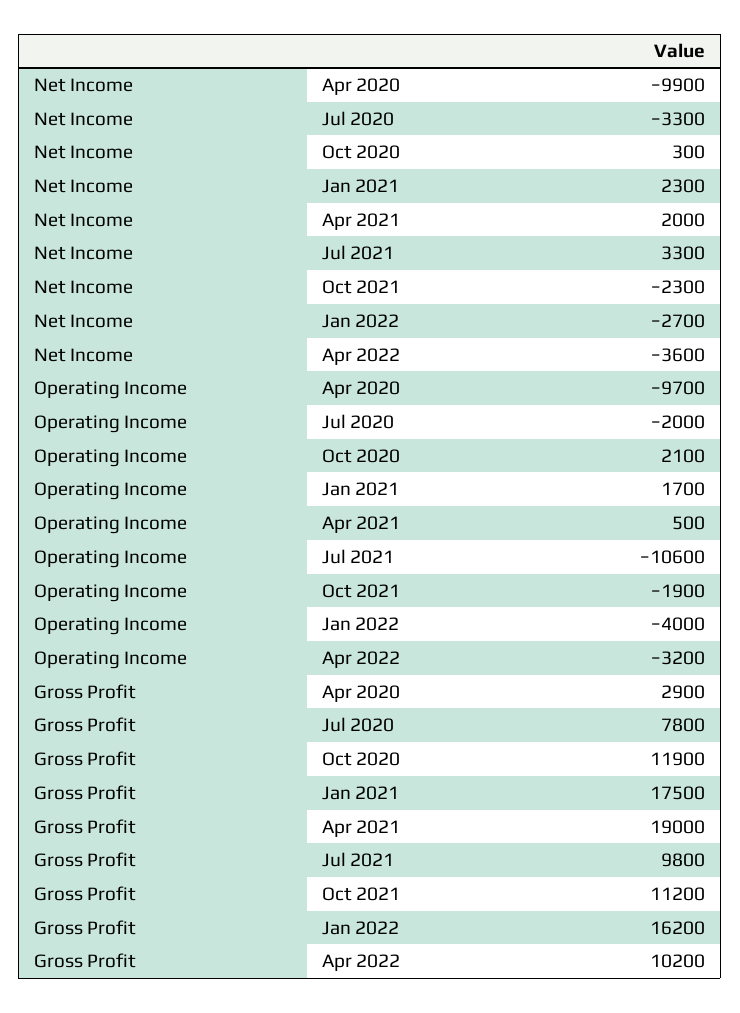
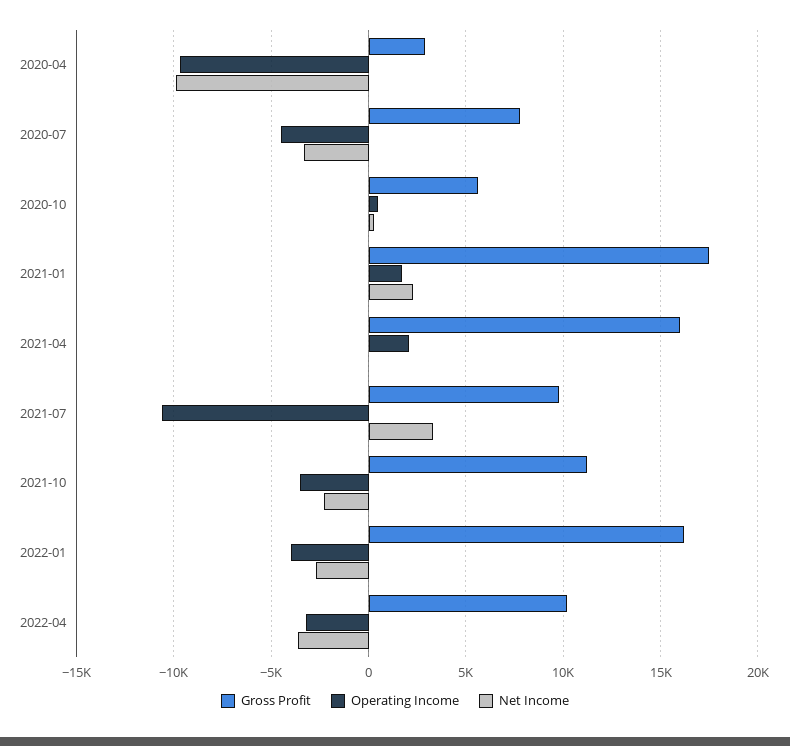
  {
    "Net Income": {
      "Apr 2020": -9900,
      "Jul 2020": -3300,
      "Oct 2020": 300,
      "Jan 2021": 2300,
-     "Apr 2021": 2000,
+     "Apr 2021": 0,
      "Jul 2021": 3300,
      "Oct 2021": -2300,
      "Jan 2022": -2700,
      "Apr 2022": -3600
    },
    "Operating Income": {
      "Apr 2020": -9700,
-     "Jul 2020": -2000,
+     "Jul 2020": -4500,
-     "Oct 2020": 2100,
+     "Oct 2020": 500,
      "Jan 2021": 1700,
-     "Apr 2021": 500,
+     "Apr 2021": 2000,
      "Jul 2021": -10600,
-     "Oct 2021": -1900,
+     "Oct 2021": -3500,
      "Jan 2022": -4000,
      "Apr 2022": -3200
    },
    "Gross Profit": {
      "Apr 2020": 2900,
      "Jul 2020": 7800,
-     "Oct 2020": 11900,
+     "Oct 2020": 5500,
      "Jan 2021": 17500,
-     "Apr 2021": 19000,
+     "Apr 2021": 16000,
      "Jul 2021": 9800,
      "Oct 2021": 11200,
      "Jan 2022": 16200,
      "Apr 2022": 10200
    }
  }

